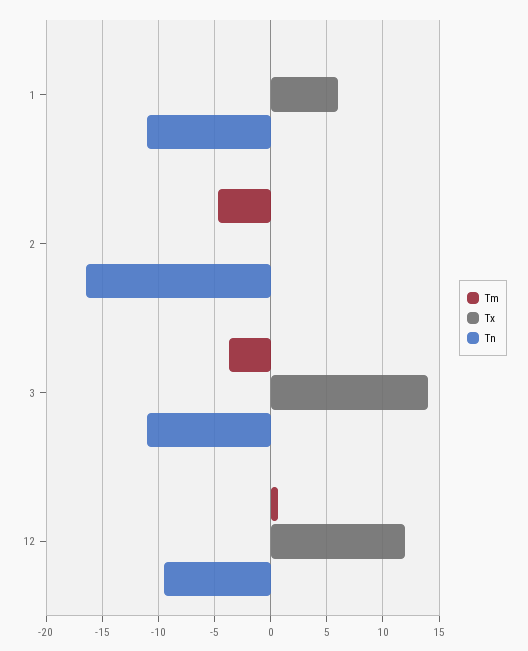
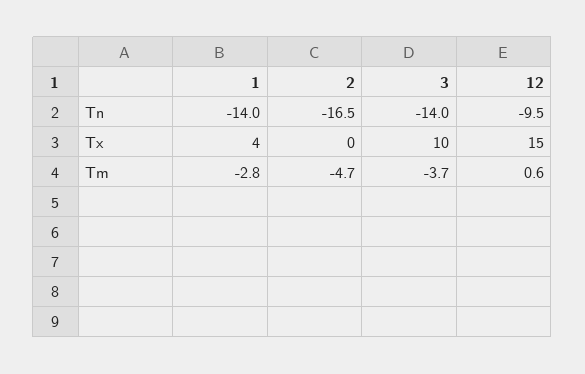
  {
    "Tm": {
-     "1": 0,
+     "1": -2.8,
      "2": -4.7,
      "3": -3.7,
      "12": 0.6
    },
    "Tx": {
-     "1": 6,
+     "1": 4,
      "2": 0,
-     "3": 14,
+     "3": 10,
-     "12": 12
+     "12": 15
    },
    "Tn": {
-     "1": -11,
+     "1": -14,
      "2": -16.5,
-     "3": -11,
+     "3": -14,
      "12": -9.5
    }
  }

